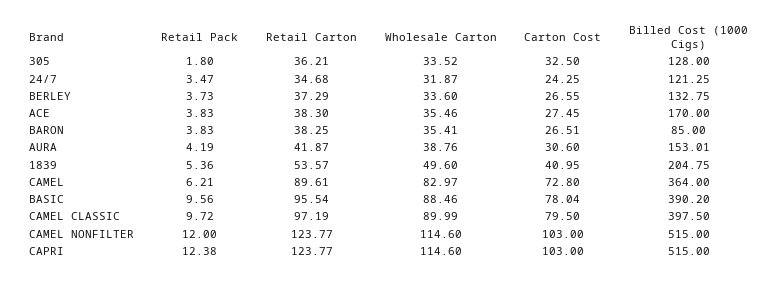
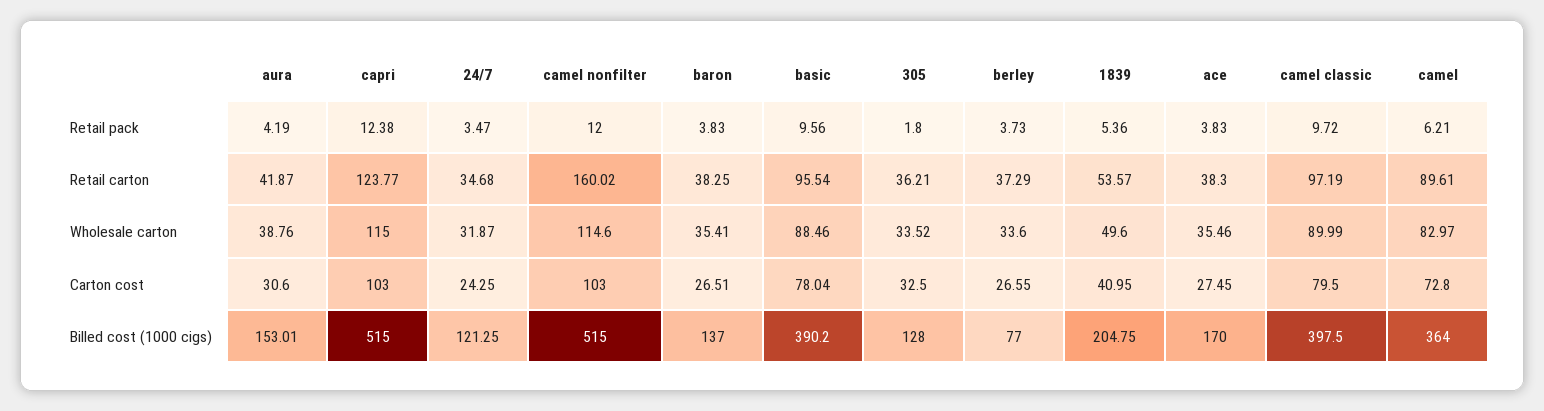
  {
    "Retail Pack": {
      "305": 1.8,
      "24/7": 3.47,
      "BERLEY": 3.73,
      "ACE": 3.83,
      "BARON": 3.83,
      "AURA": 4.19,
      "1839": 5.36,
      "CAMEL": 6.21,
      "BASIC": 9.56,
      "CAMEL CLASSIC": 9.72,
      "CAMEL NONFILTER": 12,
      "CAPRI": 12.38
    },
    "Retail Carton": {
      "305": 36.21,
      "24/7": 34.68,
      "BERLEY": 37.29,
      "ACE": 38.3,
      "BARON": 38.25,
      "AURA": 41.87,
      "1839": 53.57,
      "CAMEL": 89.61,
      "BASIC": 95.54,
      "CAMEL CLASSIC": 97.19,
-     "CAMEL NONFILTER": 123.77,
+     "CAMEL NONFILTER": 160.02,
      "CAPRI": 123.77
    },
    "Wholesale Carton": {
      "305": 33.52,
      "24/7": 31.87,
      "BERLEY": 33.6,
      "ACE": 35.46,
      "BARON": 35.41,
      "AURA": 38.76,
      "1839": 49.6,
      "CAMEL": 82.97,
      "BASIC": 88.46,
      "CAMEL CLASSIC": 89.99,
      "CAMEL NONFILTER": 114.6,
-     "CAPRI": 114.6
+     "CAPRI": 115
    },
    "Carton Cost": {
      "305": 32.5,
      "24/7": 24.25,
      "BERLEY": 26.55,
      "ACE": 27.45,
      "BARON": 26.51,
      "AURA": 30.6,
      "1839": 40.95,
      "CAMEL": 72.8,
      "BASIC": 78.04,
      "CAMEL CLASSIC": 79.5,
      "CAMEL NONFILTER": 103,
      "CAPRI": 103
    },
    "Billed Cost (1000 Cigs)": {
      "305": 128,
      "24/7": 121.25,
-     "BERLEY": 132.75,
+     "BERLEY": 77,
      "ACE": 170,
-     "BARON": 85,
+     "BARON": 137,
      "AURA": 153.01,
      "1839": 204.75,
      "CAMEL": 364,
      "BASIC": 390.2,
      "CAMEL CLASSIC": 397.5,
      "CAMEL NONFILTER": 515,
      "CAPRI": 515
    }
  }

